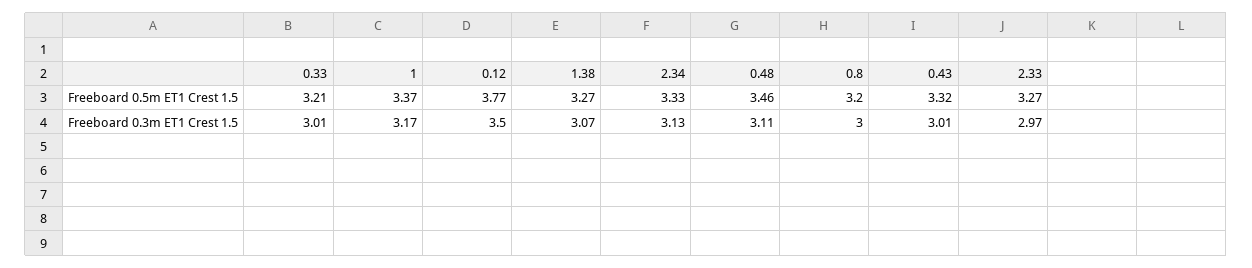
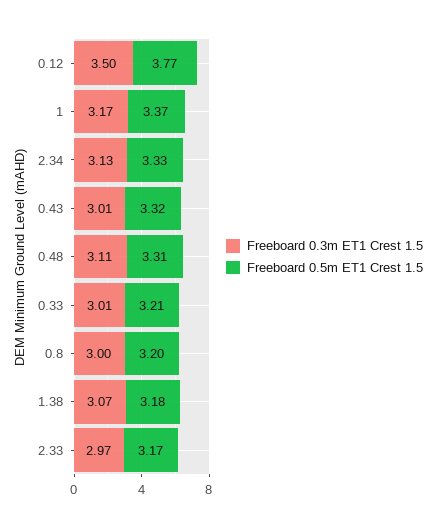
  {
    "Freeboard 0.5m ET1 Crest 1.5": {
      "0.33": 3.21,
      "1": 3.37,
      "0.12": 3.77,
-     "1.38": 3.27,
+     "1.38": 3.18,
      "2.34": 3.33,
-     "0.48": 3.46,
+     "0.48": 3.31,
      "0.8": 3.2,
      "0.43": 3.32,
-     "2.33": 3.27
+     "2.33": 3.17
    },
    "Freeboard 0.3m ET1 Crest 1.5": {
      "0.33": 3.01,
      "1": 3.17,
      "0.12": 3.5,
      "1.38": 3.07,
      "2.34": 3.13,
      "0.48": 3.11,
      "0.8": 3,
      "0.43": 3.01,
      "2.33": 2.97
    }
  }

